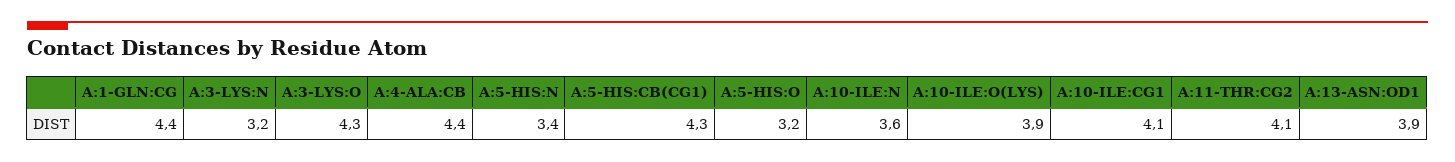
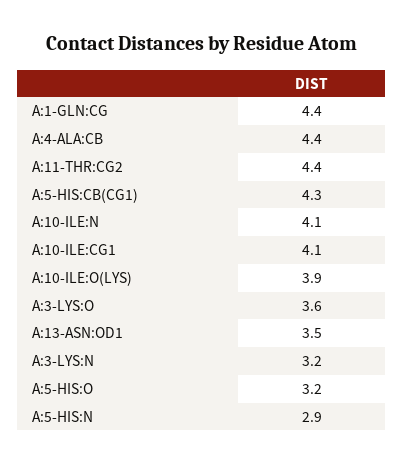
  {
    "A:1-GLN:CG": 4.4,
    "A:3-LYS:N": 3.2,
-   "A:3-LYS:O": 4.3,
+   "A:3-LYS:O": 3.6,
    "A:4-ALA:CB": 4.4,
-   "A:5-HIS:N": 3.4,
+   "A:5-HIS:N": 2.9,
    "A:5-HIS:CB(CG1)": 4.3,
    "A:5-HIS:O": 3.2,
-   "A:10-ILE:N": 3.6,
+   "A:10-ILE:N": 4.1,
    "A:10-ILE:O(LYS)": 3.9,
    "A:10-ILE:CG1": 4.1,
-   "A:11-THR:CG2": 4.1,
+   "A:11-THR:CG2": 4.4,
-   "A:13-ASN:OD1": 3.9
+   "A:13-ASN:OD1": 3.5
  }

